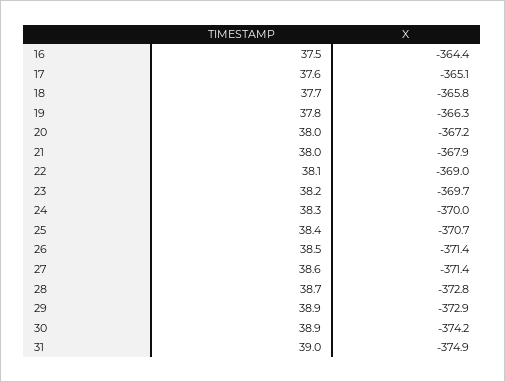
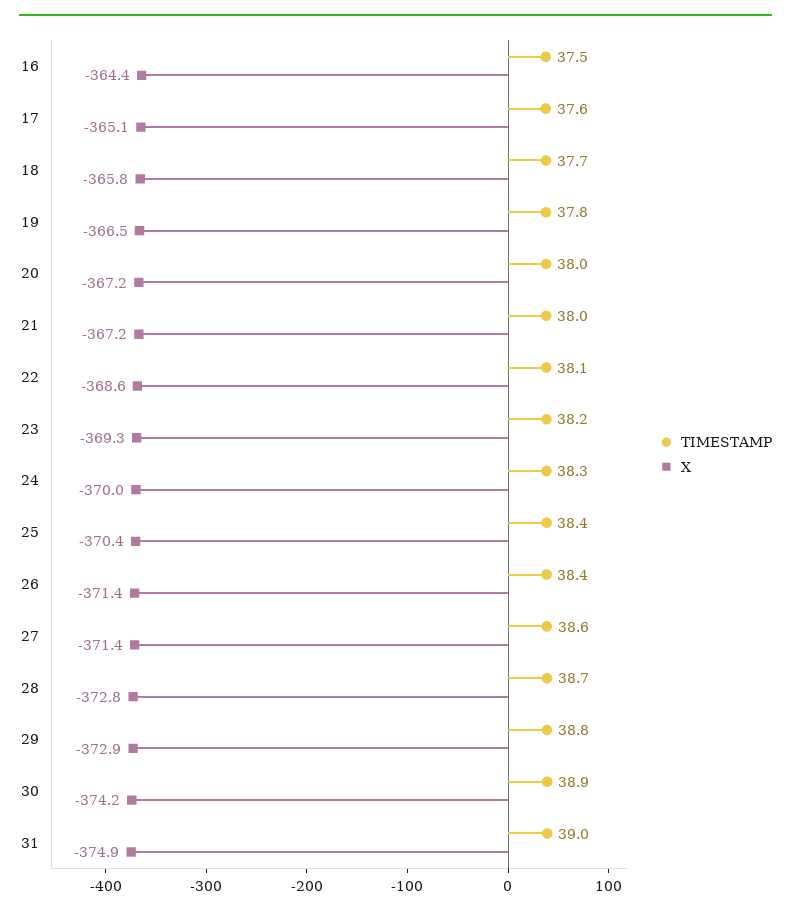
  {
    "TIMESTAMP": {
      "16": 37.5,
      "17": 37.6,
      "18": 37.7,
      "19": 37.8,
      "20": 38,
      "21": 38,
      "22": 38.1,
      "23": 38.2,
      "24": 38.3,
      "25": 38.4,
-     "26": 38.5,
+     "26": 38.4,
      "27": 38.6,
      "28": 38.7,
-     "29": 38.9,
+     "29": 38.8,
      "30": 38.9,
      "31": 39
    },
    "X": {
      "16": -364.4,
      "17": -365.1,
      "18": -365.8,
-     "19": -366.3,
+     "19": -366.5,
      "20": -367.2,
-     "21": -367.9,
+     "21": -367.2,
-     "22": -369,
+     "22": -368.6,
-     "23": -369.7,
+     "23": -369.3,
      "24": -370,
-     "25": -370.7,
+     "25": -370.4,
      "26": -371.4,
      "27": -371.4,
      "28": -372.8,
      "29": -372.9,
      "30": -374.2,
      "31": -374.9
    }
  }

